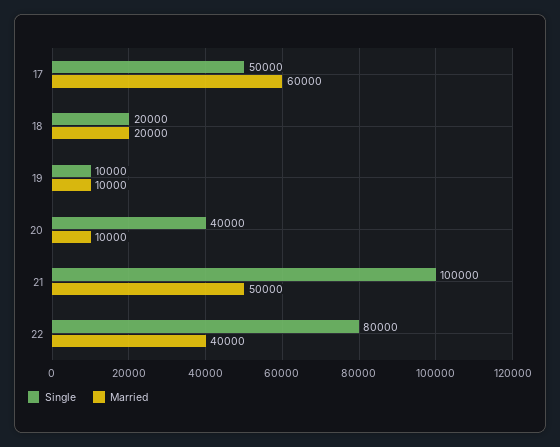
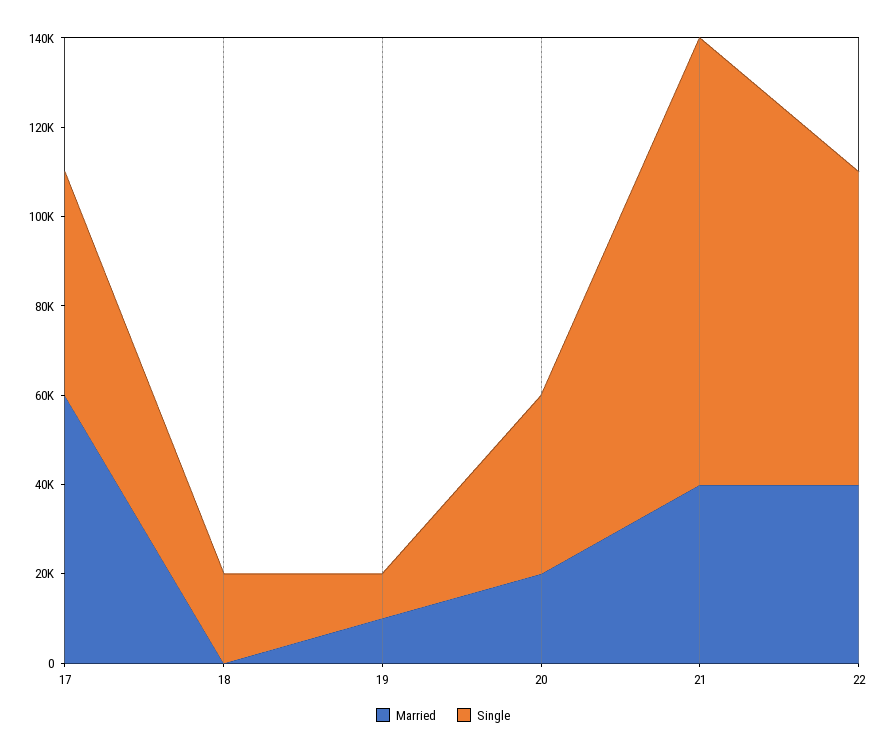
  {
    "Single": {
      "17": 50000,
      "18": 20000,
      "19": 10000,
      "20": 40000,
      "21": 100000,
-     "22": 80000
+     "22": 70000
    },
    "Married": {
      "17": 60000,
-     "18": 20000,
+     "18": 0,
      "19": 10000,
-     "20": 10000,
+     "20": 20000,
-     "21": 50000,
+     "21": 40000,
      "22": 40000
    }
  }

